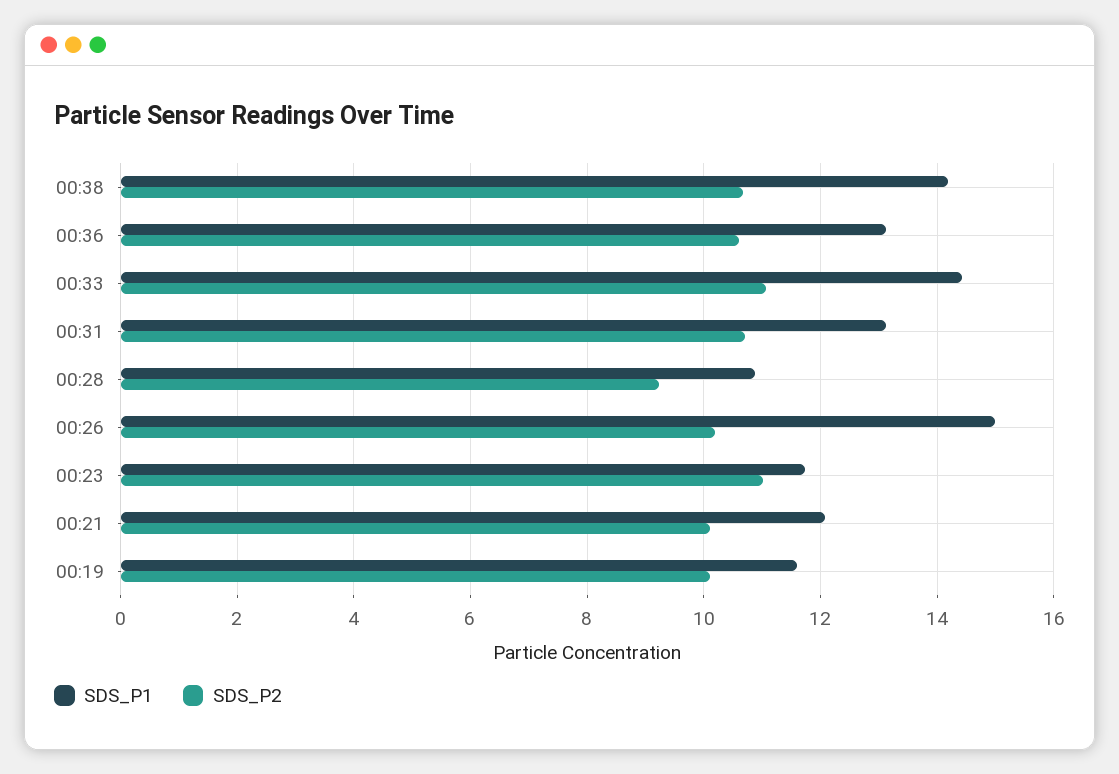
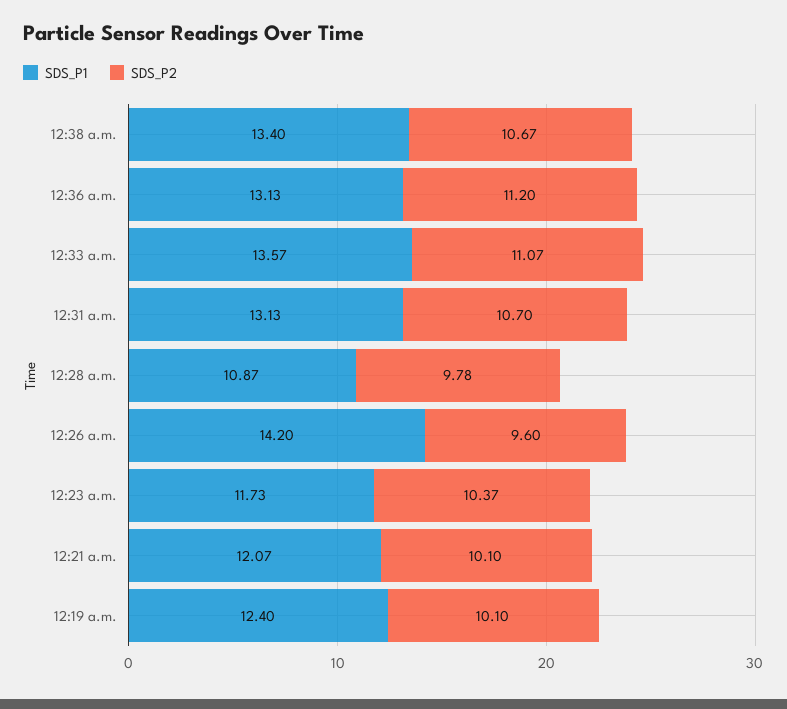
  {
    "SDS_P1": {
-     "00:38": 14.2,
+     "00:38": 13.4,
      "00:36": 13.13,
-     "00:33": 14.4,
+     "00:33": 13.57,
      "00:31": 13.13,
      "00:28": 10.87,
-     "00:26": 15,
+     "00:26": 14.2,
      "00:23": 11.73,
      "00:21": 12.07,
-     "00:19": 11.6
+     "00:19": 12.4
    },
    "SDS_P2": {
      "00:38": 10.67,
-     "00:36": 10.6,
+     "00:36": 11.2,
      "00:33": 11.07,
      "00:31": 10.7,
-     "00:28": 9.2,
+     "00:28": 9.78,
-     "00:26": 10.2,
+     "00:26": 9.6,
-     "00:23": 11,
+     "00:23": 10.37,
      "00:21": 10.1,
      "00:19": 10.1
    }
  }

